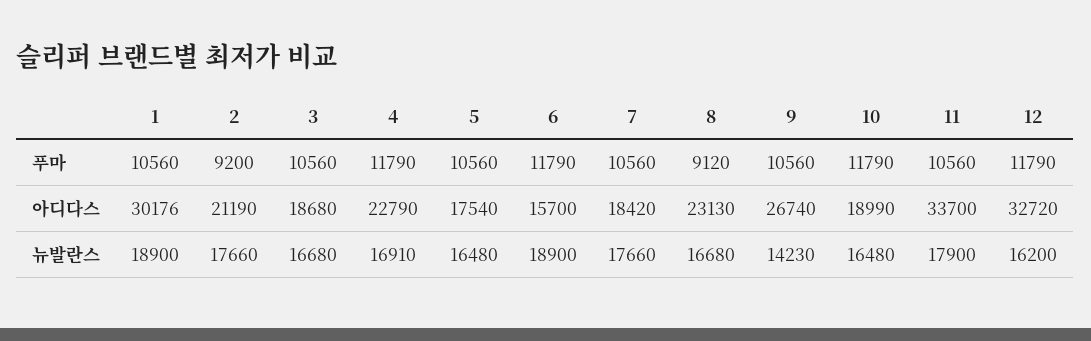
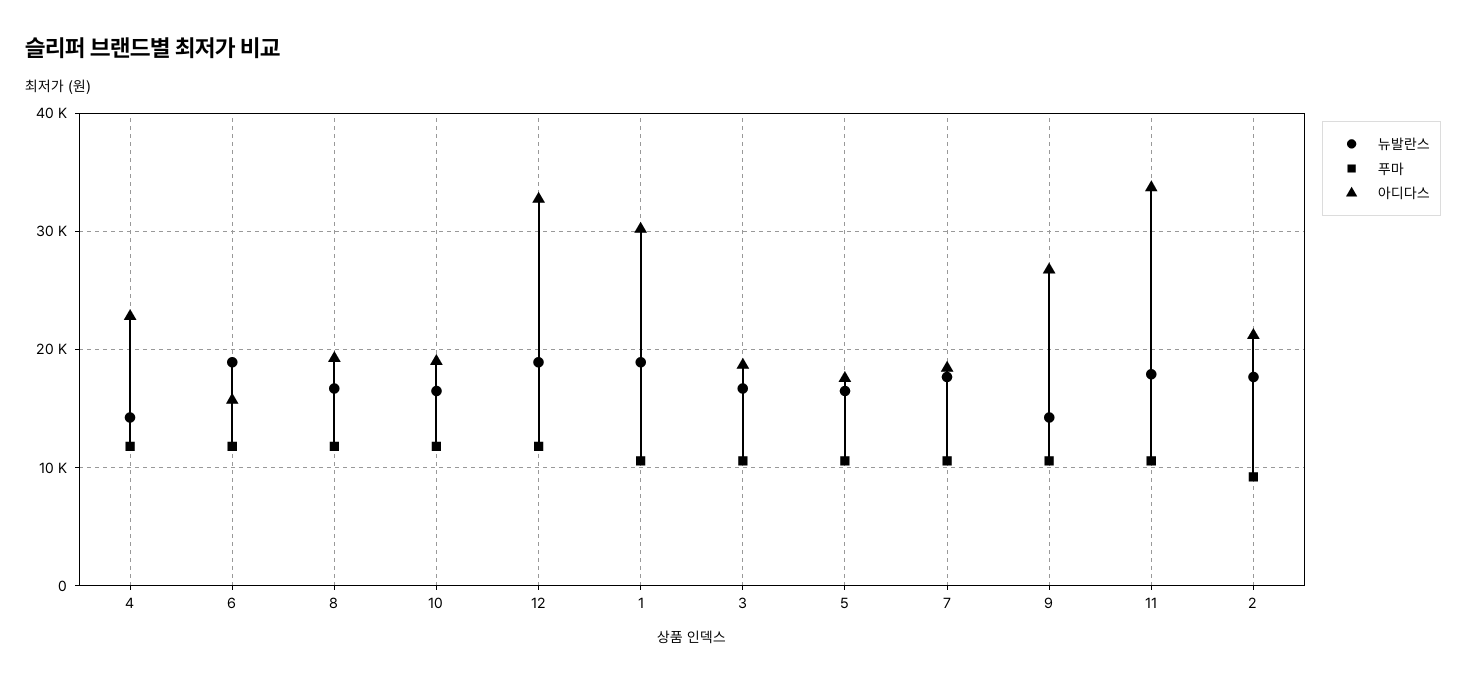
  {
    "푸마": {
      "1": 10560,
      "2": 9200,
      "3": 10560,
      "4": 11790,
      "5": 10560,
      "6": 11790,
      "7": 10560,
-     "8": 9120,
+     "8": 12000,
      "9": 10560,
      "10": 11790,
      "11": 10560,
      "12": 11790
    },
    "아디다스": {
      "1": 30176,
      "2": 21190,
      "3": 18680,
      "4": 22790,
      "5": 17540,
      "6": 15700,
      "7": 18420,
-     "8": 23130,
+     "8": 19000,
      "9": 26740,
      "10": 18990,
      "11": 33700,
      "12": 32720
    },
    "뉴발란스": {
      "1": 18900,
      "2": 17660,
      "3": 16680,
-     "4": 16910,
+     "4": 14000,
      "5": 16480,
      "6": 18900,
      "7": 17660,
      "8": 16680,
      "9": 14230,
      "10": 16480,
      "11": 17900,
-     "12": 16200
+     "12": 19000
    }
  }

